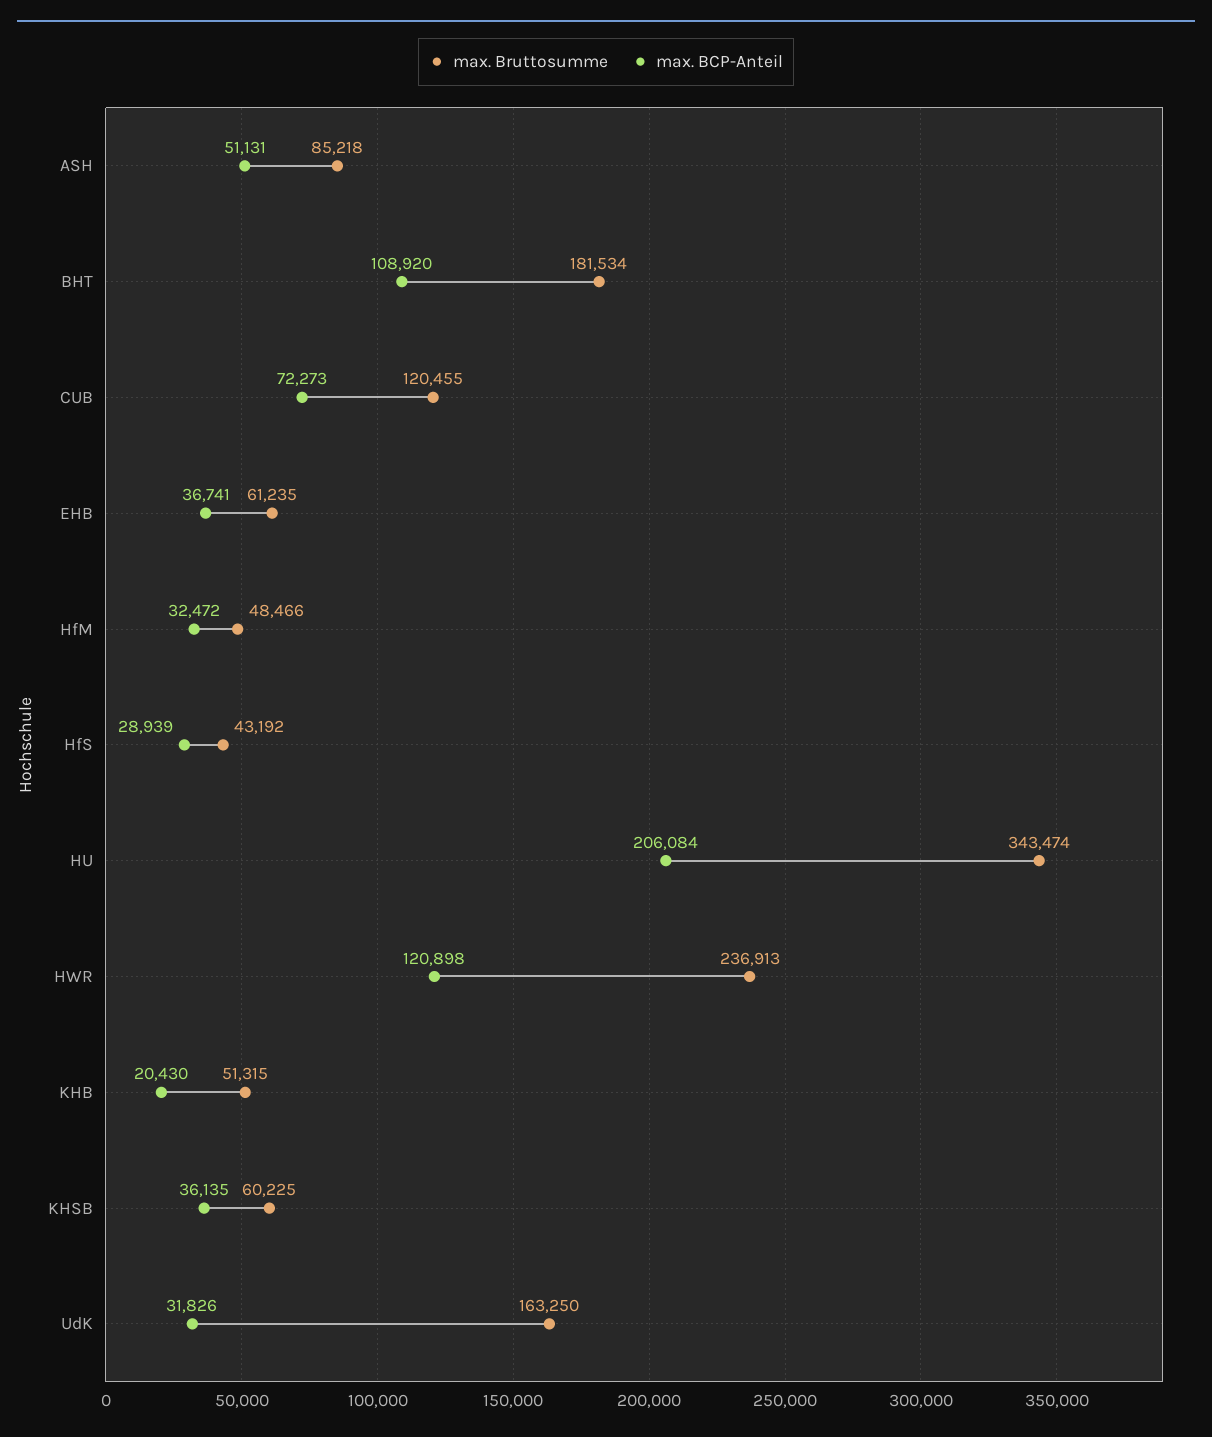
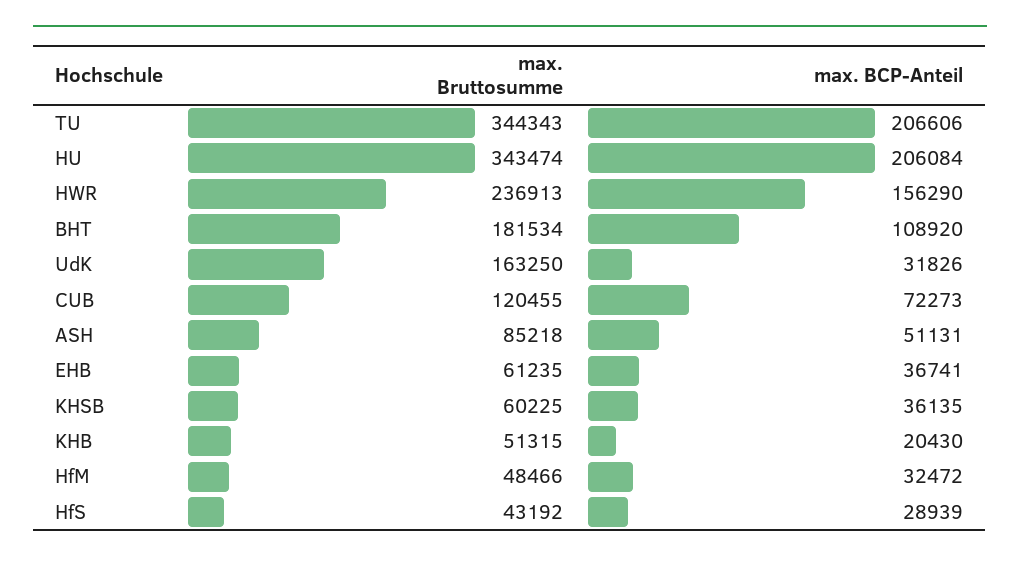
  {
    "max. Bruttosumme": {
      "ASH": 85218,
      "BHT": 181534,
      "CUB": 120455,
      "EHB": 61235,
      "HfM": 48466,
      "HfS": 43192,
      "HU": 343474,
      "HWR": 236913,
      "KHB": 51315,
      "KHSB": 60225,
-     "UdK": 163250
+     "UdK": 163250,
+     "TU": 344343
    },
    "max. BCP-Anteil": {
      "ASH": 51131,
      "BHT": 108920,
      "CUB": 72273,
      "EHB": 36741,
      "HfM": 32472,
      "HfS": 28939,
      "HU": 206084,
-     "HWR": 120898,
+     "HWR": 156290,
      "KHB": 20430,
      "KHSB": 36135,
-     "UdK": 31826
+     "UdK": 31826,
+     "TU": 206606
    }
  }

